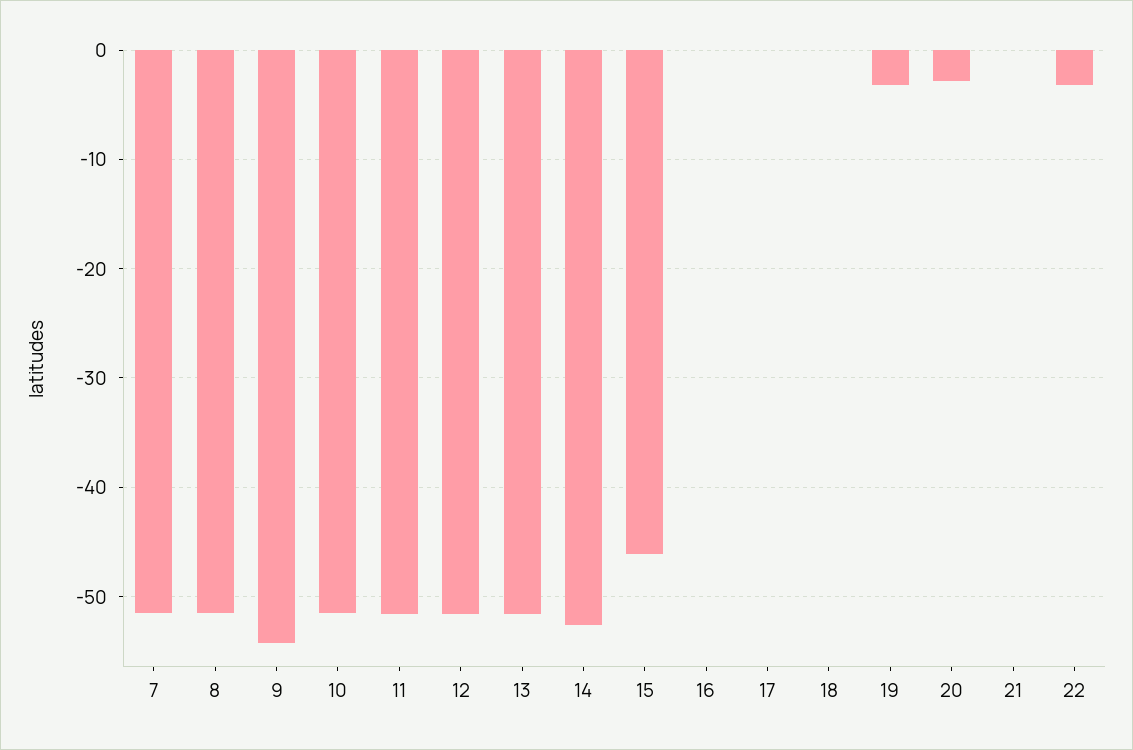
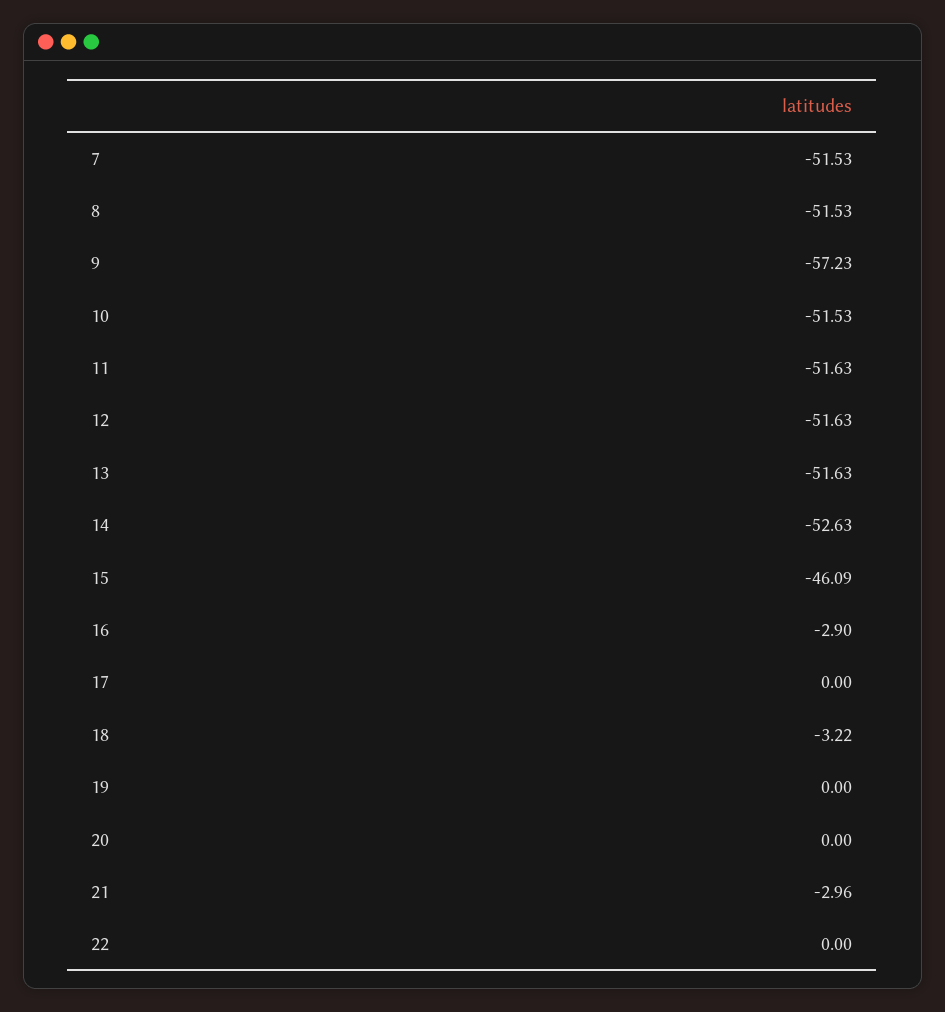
  {
    "7": -51.53,
    "8": -51.53,
-   "9": -54,
+   "9": -57.23,
    "10": -51.53,
    "11": -51.63,
    "12": -51.63,
    "13": -51.63,
    "14": -52.63,
    "15": -46.09,
-   "16": 0,
+   "16": -2.9,
    "17": 0,
-   "18": 0,
+   "18": -3.22,
-   "19": -3,
+   "19": 0,
-   "20": -3,
+   "20": 0,
-   "21": 0,
+   "21": -2.96,
-   "22": -3
+   "22": 0
  }

